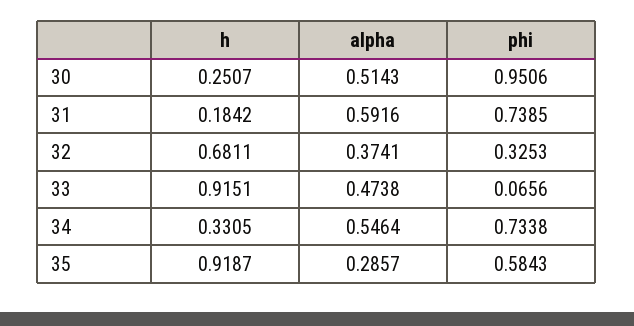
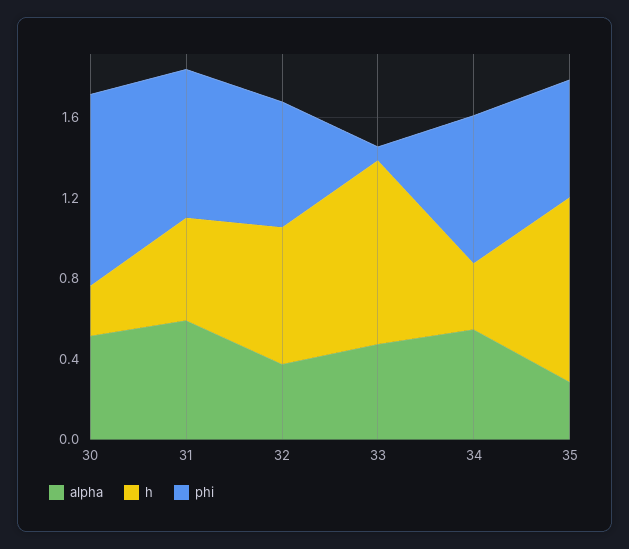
  {
    "h": {
      "30": 0.2507,
-     "31": 0.1842,
+     "31": 0.5,
      "32": 0.6811,
      "33": 0.9151,
      "34": 0.3305,
      "35": 0.9187
    },
    "alpha": {
      "30": 0.5143,
      "31": 0.5916,
      "32": 0.3741,
      "33": 0.4738,
      "34": 0.5464,
      "35": 0.2857
    },
    "phi": {
      "30": 0.9506,
      "31": 0.7385,
-     "32": 0.3253,
+     "32": 0.6,
      "33": 0.0656,
      "34": 0.7338,
      "35": 0.5843
    }
  }

